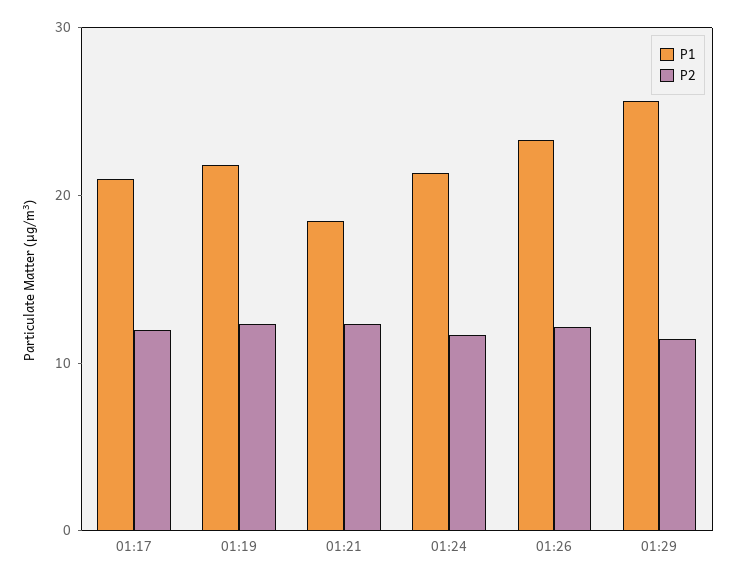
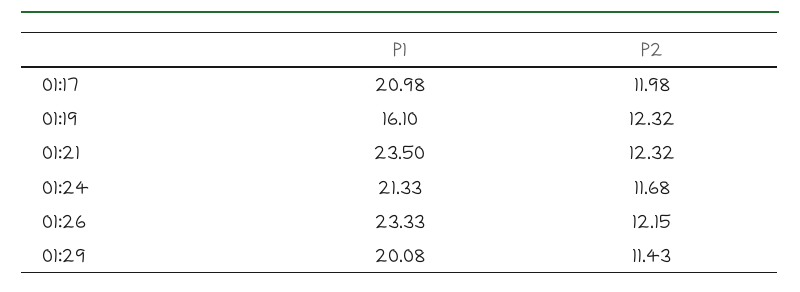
  {
    "P1": {
      "01:17": 20.98,
-     "01:19": 22,
+     "01:19": 16.1,
-     "01:21": 18,
+     "01:21": 23.5,
      "01:24": 21.33,
      "01:26": 23.33,
-     "01:29": 26
+     "01:29": 20.08
    },
    "P2": {
      "01:17": 11.98,
      "01:19": 12.32,
      "01:21": 12.32,
      "01:24": 11.68,
      "01:26": 12.15,
      "01:29": 11.43
    }
  }

